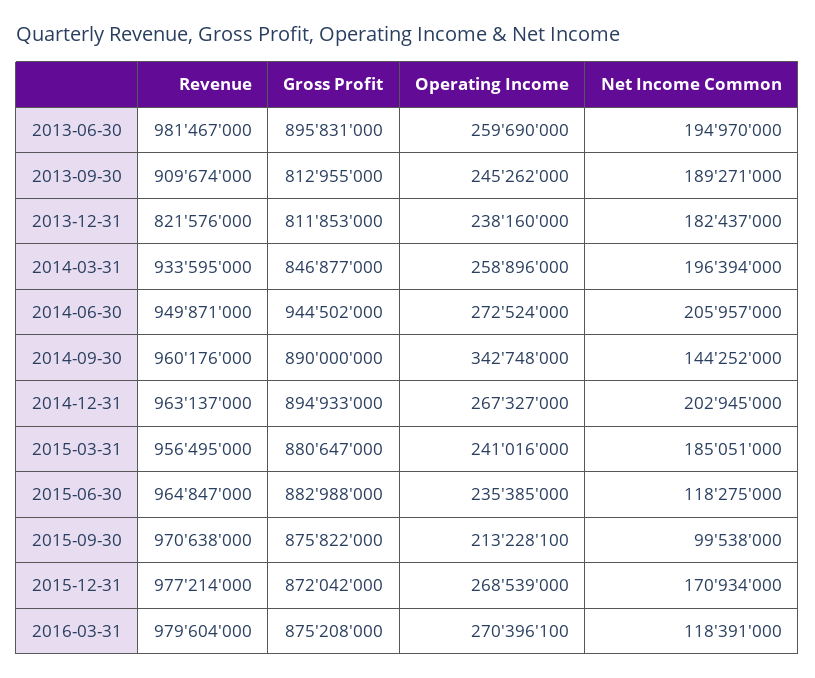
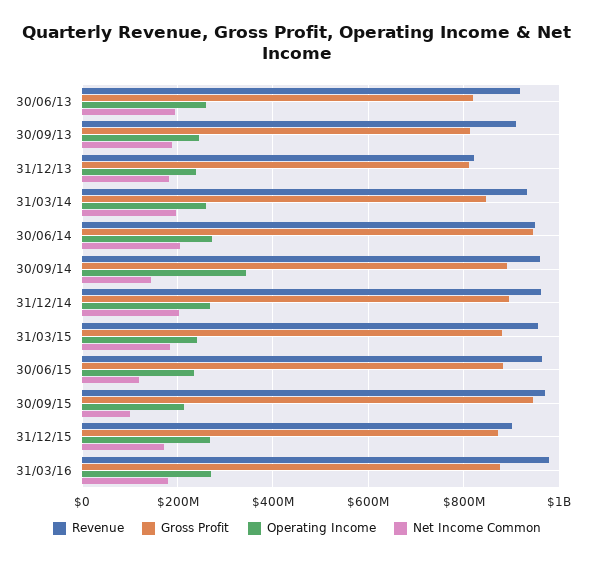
  {
    "Revenue": {
-     "2013-06-30": 981467000,
+     "2013-06-30": 920000000,
      "2013-09-30": 909674000,
      "2013-12-31": 821576000,
      "2014-03-31": 933595000,
      "2014-06-30": 949871000,
      "2014-09-30": 960176000,
      "2014-12-31": 963137000,
      "2015-03-31": 956495000,
      "2015-06-30": 964847000,
      "2015-09-30": 970638000,
-     "2015-12-31": 977214000,
+     "2015-12-31": 900000000,
      "2016-03-31": 979604000
    },
    "Gross Profit": {
-     "2013-06-30": 895831000,
+     "2013-06-30": 820000000,
      "2013-09-30": 812955000,
      "2013-12-31": 811853000,
      "2014-03-31": 846877000,
      "2014-06-30": 944502000,
      "2014-09-30": 890000000,
      "2014-12-31": 894933000,
      "2015-03-31": 880647000,
      "2015-06-30": 882988000,
-     "2015-09-30": 875822000,
+     "2015-09-30": 940000000,
      "2015-12-31": 872042000,
      "2016-03-31": 875208000
    },
    "Operating Income": {
      "2013-06-30": 259690000,
      "2013-09-30": 245262000,
      "2013-12-31": 238160000,
      "2014-03-31": 258896000,
      "2014-06-30": 272524000,
      "2014-09-30": 342748000,
      "2014-12-31": 267327000,
      "2015-03-31": 241016000,
      "2015-06-30": 235385000,
      "2015-09-30": 213228100,
      "2015-12-31": 268539000,
      "2016-03-31": 270396100
    },
    "Net Income Common": {
      "2013-06-30": 194970000,
      "2013-09-30": 189271000,
      "2013-12-31": 182437000,
      "2014-03-31": 196394000,
      "2014-06-30": 205957000,
      "2014-09-30": 144252000,
      "2014-12-31": 202945000,
      "2015-03-31": 185051000,
      "2015-06-30": 118275000,
      "2015-09-30": 99538000,
      "2015-12-31": 170934000,
-     "2016-03-31": 118391000
+     "2016-03-31": 180000000
    }
  }

